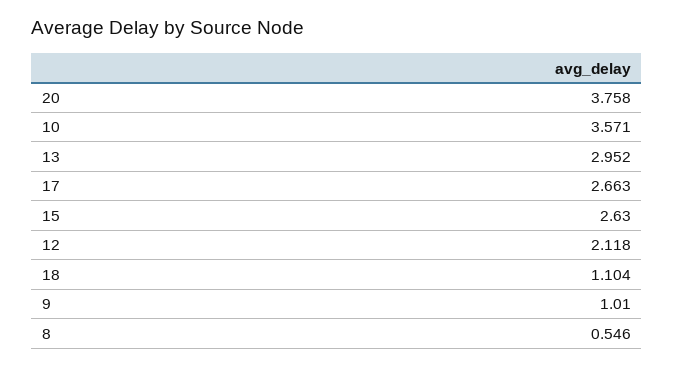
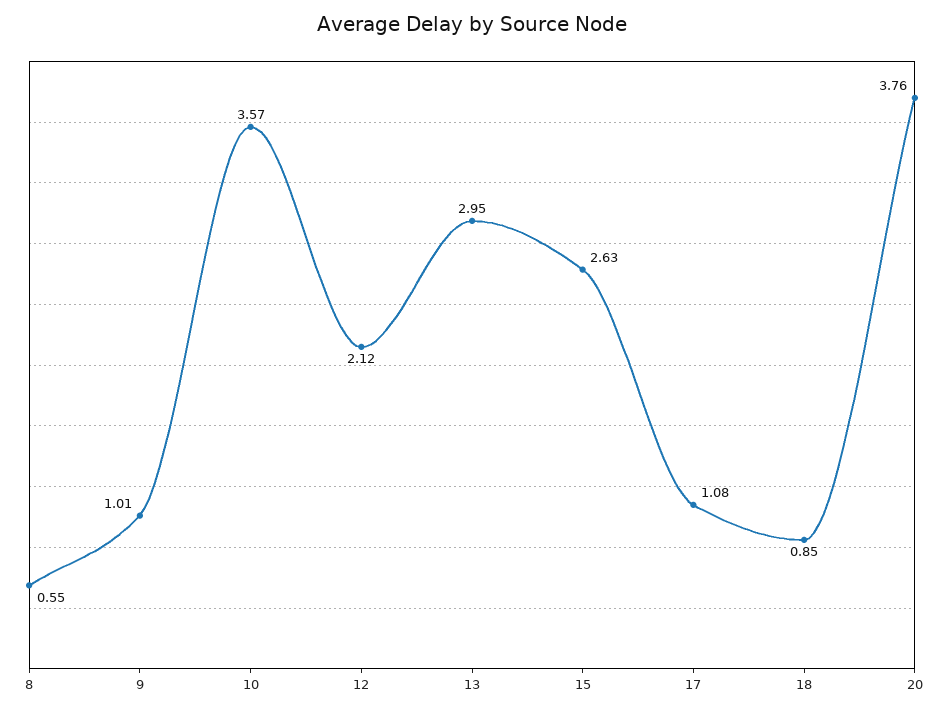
  {
    "20": 3.758,
    "10": 3.571,
    "13": 2.952,
-   "17": 2.663,
+   "17": 1.08,
    "15": 2.63,
    "12": 2.118,
-   "18": 1.104,
+   "18": 0.85,
    "9": 1.01,
    "8": 0.546
  }

